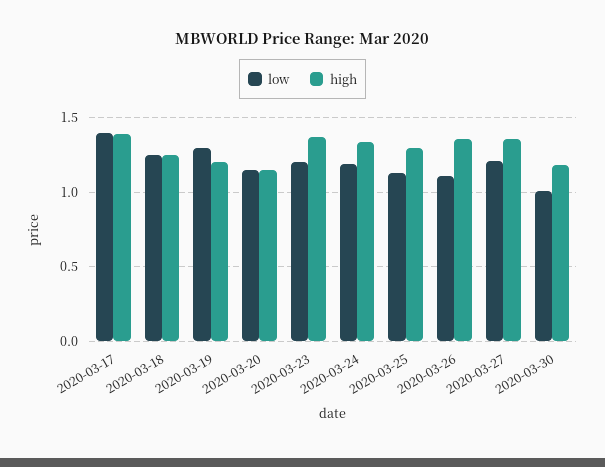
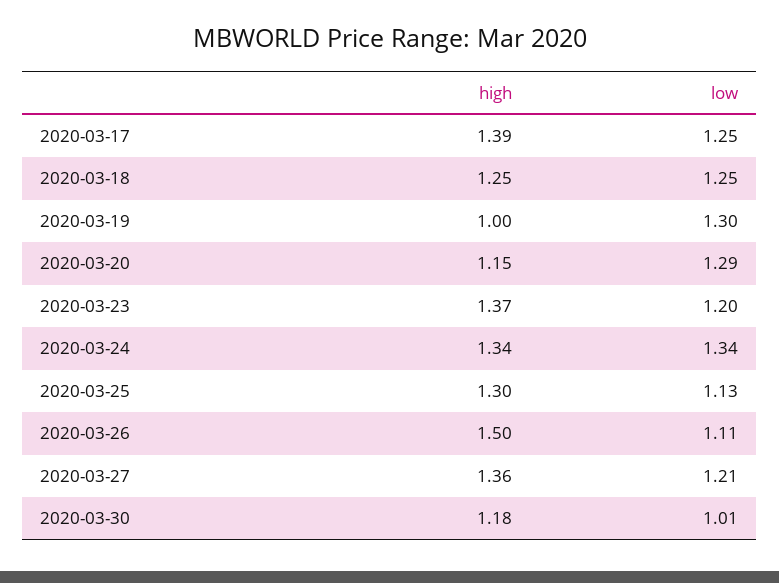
  {
    "low": {
-     "2020-03-17": 1.4,
+     "2020-03-17": 1.25,
      "2020-03-18": 1.25,
      "2020-03-19": 1.3,
-     "2020-03-20": 1.15,
+     "2020-03-20": 1.29,
      "2020-03-23": 1.2,
-     "2020-03-24": 1.2,
+     "2020-03-24": 1.34,
      "2020-03-25": 1.13,
      "2020-03-26": 1.11,
      "2020-03-27": 1.21,
      "2020-03-30": 1.01
    },
    "high": {
      "2020-03-17": 1.39,
      "2020-03-18": 1.25,
-     "2020-03-19": 1.2,
+     "2020-03-19": 1,
      "2020-03-20": 1.15,
      "2020-03-23": 1.37,
      "2020-03-24": 1.34,
      "2020-03-25": 1.3,
-     "2020-03-26": 1.35,
+     "2020-03-26": 1.5,
      "2020-03-27": 1.36,
      "2020-03-30": 1.18
    }
  }

